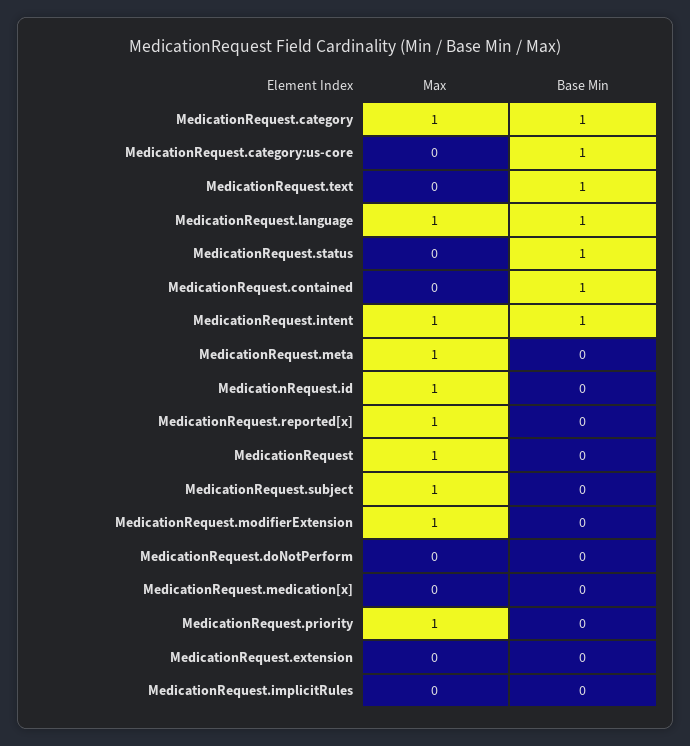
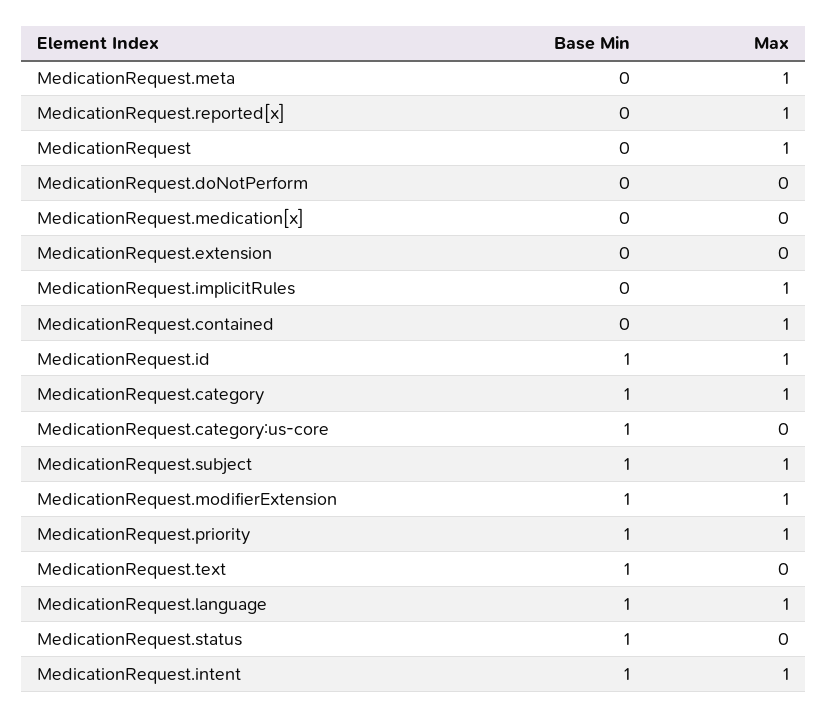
  {
    "Max": {
      "MedicationRequest.category": 1,
      "MedicationRequest.category:us-core": 0,
      "MedicationRequest.text": 0,
      "MedicationRequest.language": 1,
      "MedicationRequest.status": 0,
-     "MedicationRequest.contained": 0,
+     "MedicationRequest.contained": 1,
      "MedicationRequest.intent": 1,
      "MedicationRequest.meta": 1,
      "MedicationRequest.id": 1,
      "MedicationRequest.reported[x]": 1,
      "MedicationRequest": 1,
      "MedicationRequest.subject": 1,
      "MedicationRequest.modifierExtension": 1,
      "MedicationRequest.doNotPerform": 0,
      "MedicationRequest.medication[x]": 0,
      "MedicationRequest.priority": 1,
      "MedicationRequest.extension": 0,
-     "MedicationRequest.implicitRules": 0
+     "MedicationRequest.implicitRules": 1
    },
    "Base Min": {
      "MedicationRequest.category": 1,
      "MedicationRequest.category:us-core": 1,
      "MedicationRequest.text": 1,
      "MedicationRequest.language": 1,
      "MedicationRequest.status": 1,
-     "MedicationRequest.contained": 1,
+     "MedicationRequest.contained": 0,
      "MedicationRequest.intent": 1,
      "MedicationRequest.meta": 0,
-     "MedicationRequest.id": 0,
+     "MedicationRequest.id": 1,
      "MedicationRequest.reported[x]": 0,
      "MedicationRequest": 0,
-     "MedicationRequest.subject": 0,
+     "MedicationRequest.subject": 1,
-     "MedicationRequest.modifierExtension": 0,
+     "MedicationRequest.modifierExtension": 1,
      "MedicationRequest.doNotPerform": 0,
      "MedicationRequest.medication[x]": 0,
-     "MedicationRequest.priority": 0,
+     "MedicationRequest.priority": 1,
      "MedicationRequest.extension": 0,
      "MedicationRequest.implicitRules": 0
    }
  }

